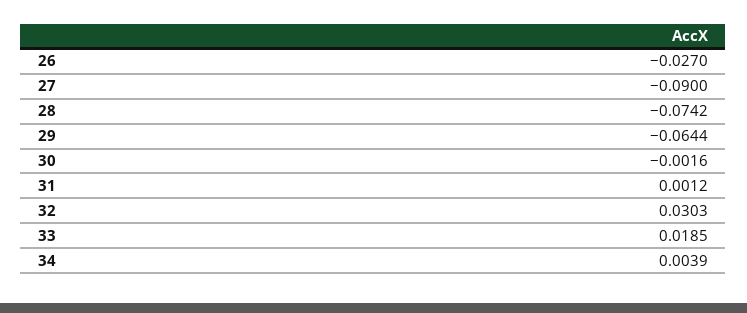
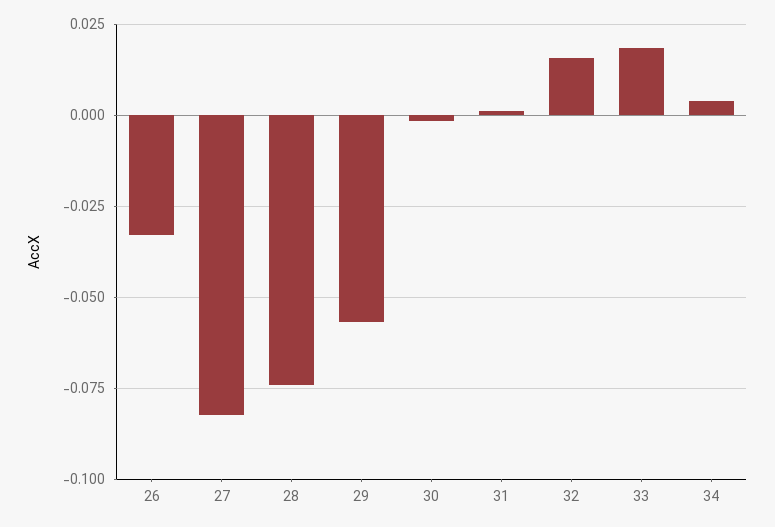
  {
-   "26": -0.027,
+   "26": -0.0325,
-   "27": -0.09,
+   "27": -0.0825,
    "28": -0.0742,
-   "29": -0.0644,
+   "29": -0.0575,
    "30": -0.0016,
    "31": 0.0012,
-   "32": 0.0303,
+   "32": 0.015,
    "33": 0.0185,
    "34": 0.0039
  }

